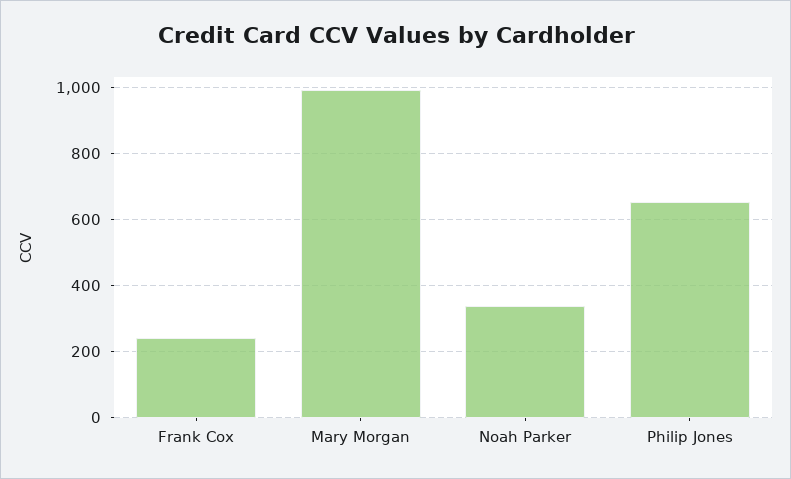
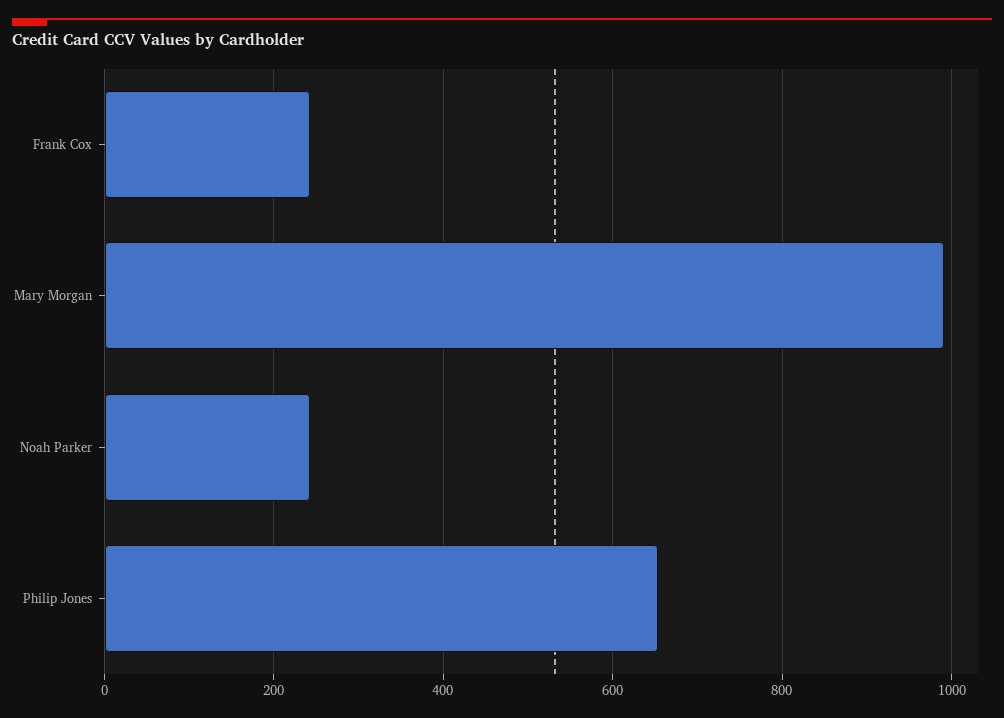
  {
    "Frank Cox": 240,
    "Mary Morgan": 1000,
-   "Noah Parker": 340,
+   "Noah Parker": 240,
    "Philip Jones": 660
  }

